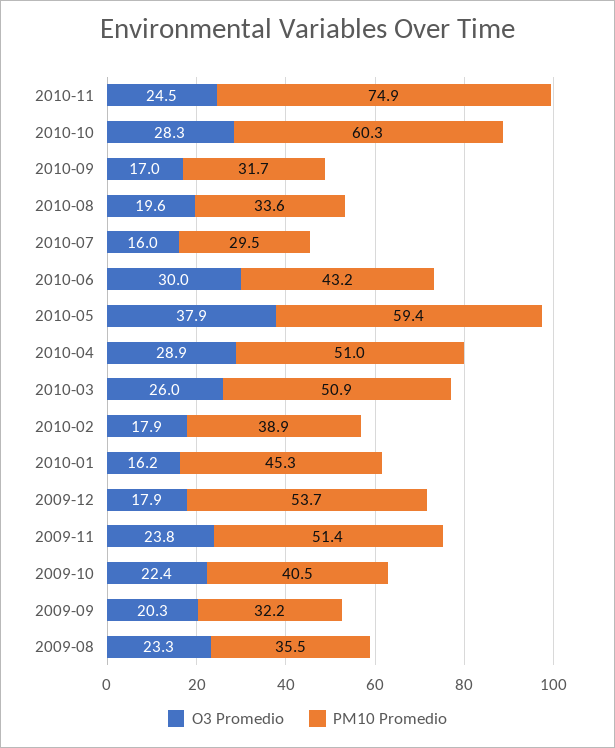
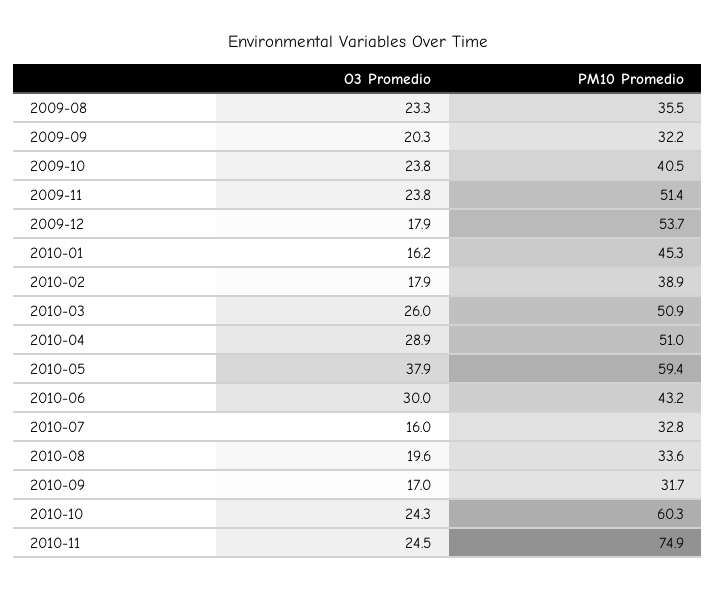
  {
    "O3 Promedio": {
      "2010-11": 24.5,
-     "2010-10": 28.3,
+     "2010-10": 24.3,
      "2010-09": 17,
      "2010-08": 19.6,
      "2010-07": 16,
      "2010-06": 30,
      "2010-05": 37.9,
      "2010-04": 28.9,
      "2010-03": 26,
      "2010-02": 17.9,
      "2010-01": 16.2,
      "2009-12": 17.9,
      "2009-11": 23.8,
-     "2009-10": 22.4,
+     "2009-10": 23.8,
      "2009-09": 20.3,
      "2009-08": 23.3
    },
    "PM10 Promedio": {
      "2010-11": 74.9,
      "2010-10": 60.3,
      "2010-09": 31.7,
      "2010-08": 33.6,
-     "2010-07": 29.5,
+     "2010-07": 32.8,
      "2010-06": 43.2,
      "2010-05": 59.4,
      "2010-04": 51,
      "2010-03": 50.9,
      "2010-02": 38.9,
      "2010-01": 45.3,
      "2009-12": 53.7,
      "2009-11": 51.4,
      "2009-10": 40.5,
      "2009-09": 32.2,
      "2009-08": 35.5
    }
  }

